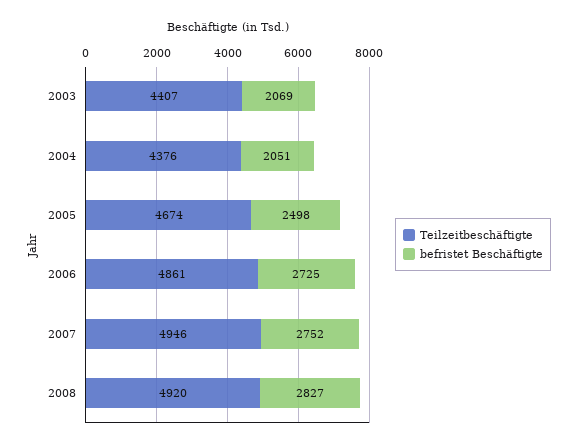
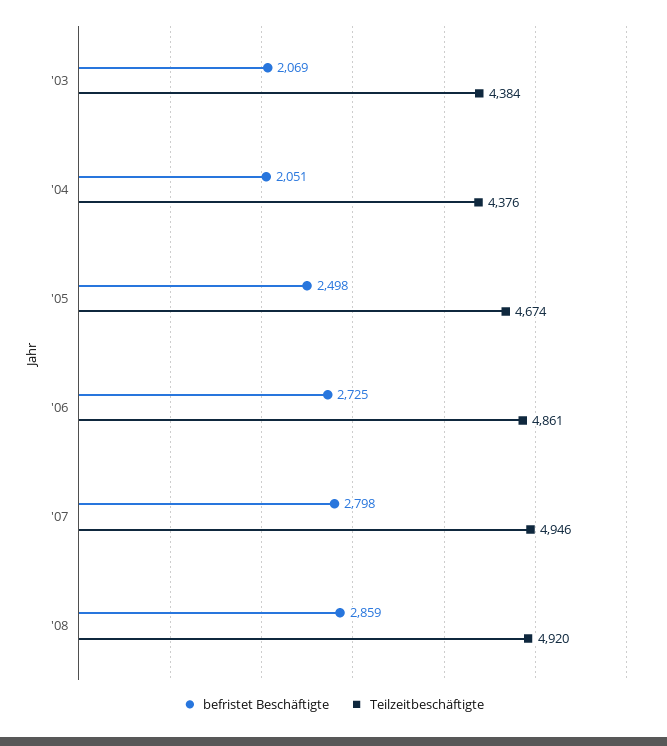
  {
    "Teilzeitbeschäftigte": {
-     "2003": 4407,
+     "2003": 4384,
      "2004": 4376,
      "2005": 4674,
      "2006": 4861,
      "2007": 4946,
      "2008": 4920
    },
    "befristet Beschäftigte": {
      "2003": 2069,
      "2004": 2051,
      "2005": 2498,
      "2006": 2725,
-     "2007": 2752,
+     "2007": 2798,
-     "2008": 2827
+     "2008": 2859
    }
  }

